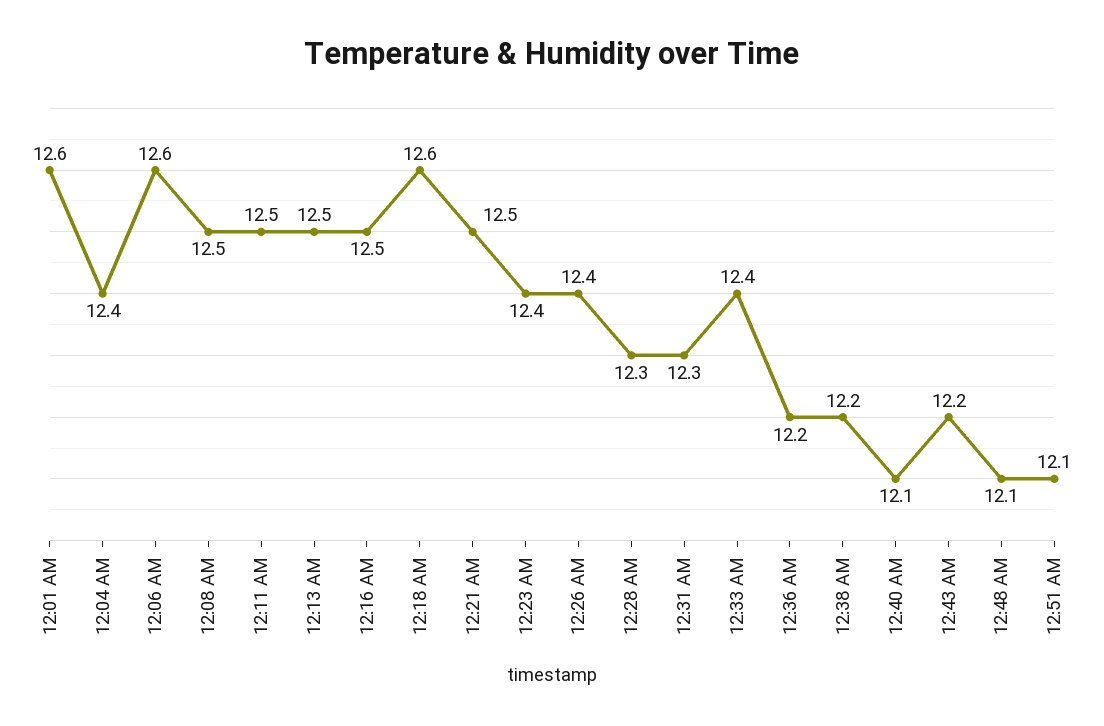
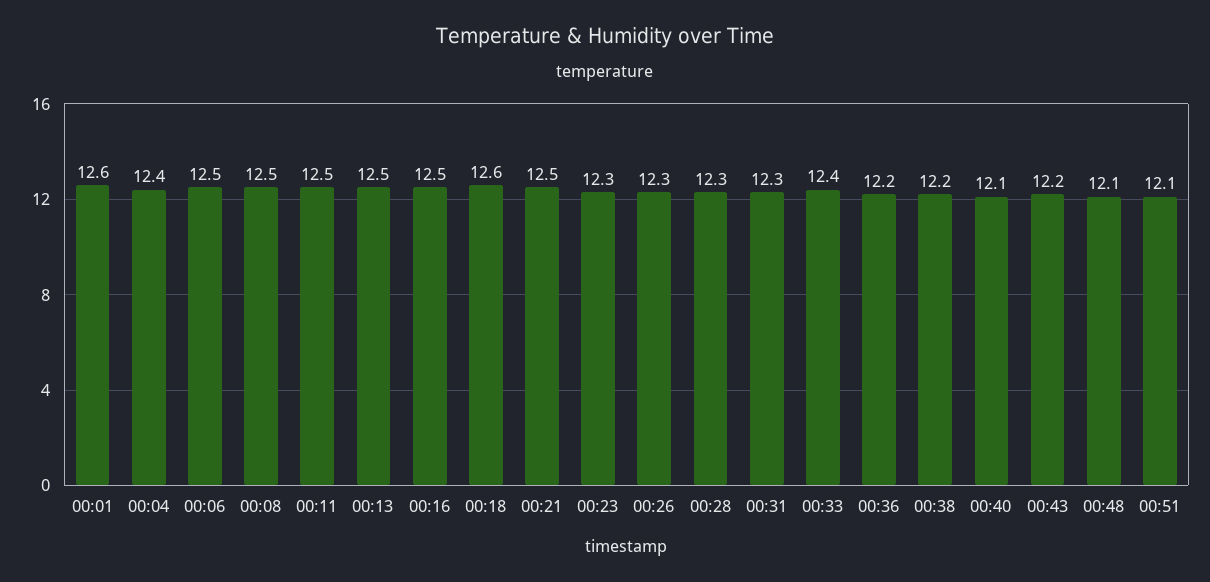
  {
    "12:01 AM": 12.6,
    "12:04 AM": 12.4,
-   "12:06 AM": 12.6,
+   "12:06 AM": 12.5,
    "12:08 AM": 12.5,
    "12:11 AM": 12.5,
    "12:13 AM": 12.5,
    "12:16 AM": 12.5,
    "12:18 AM": 12.6,
    "12:21 AM": 12.5,
-   "12:23 AM": 12.4,
+   "12:23 AM": 12.3,
-   "12:26 AM": 12.4,
+   "12:26 AM": 12.3,
    "12:28 AM": 12.3,
    "12:31 AM": 12.3,
    "12:33 AM": 12.4,
    "12:36 AM": 12.2,
    "12:38 AM": 12.2,
    "12:40 AM": 12.1,
    "12:43 AM": 12.2,
    "12:48 AM": 12.1,
    "12:51 AM": 12.1
  }

